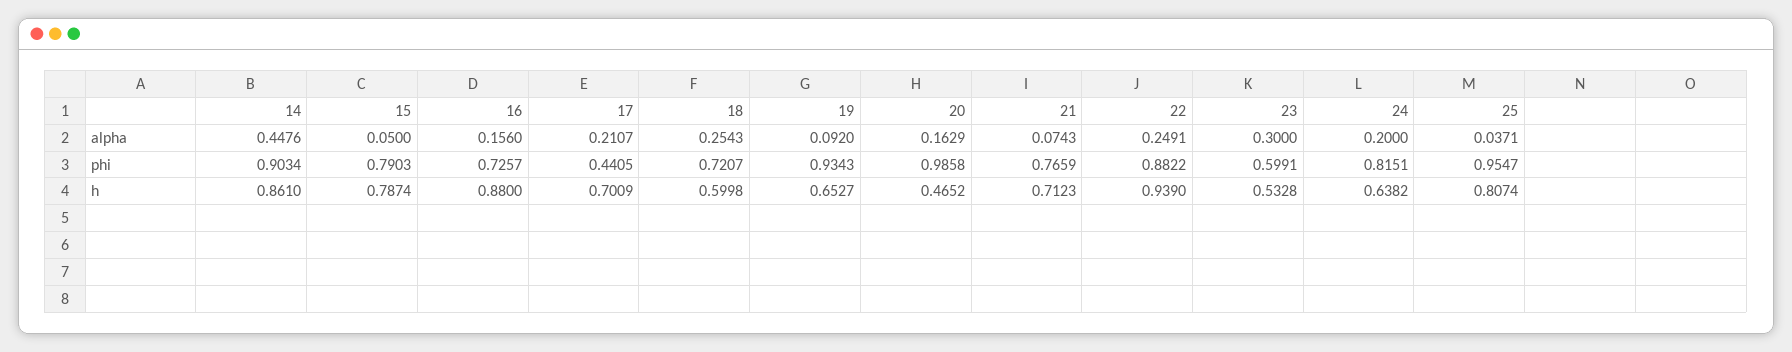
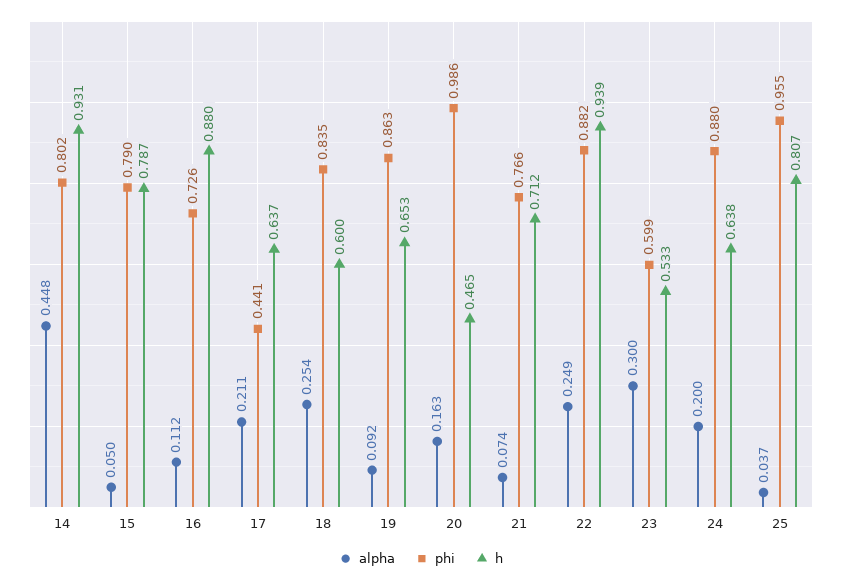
  {
    "alpha": {
      "14": 0.4476,
      "15": 0.05,
-     "16": 0.156,
+     "16": 0.112,
      "17": 0.2107,
      "18": 0.2543,
      "19": 0.092,
      "20": 0.1629,
      "21": 0.0743,
      "22": 0.2491,
      "23": 0.3,
      "24": 0.2,
      "25": 0.0371
    },
    "phi": {
-     "14": 0.9034,
+     "14": 0.802,
      "15": 0.7903,
      "16": 0.7257,
      "17": 0.4405,
-     "18": 0.7207,
+     "18": 0.835,
-     "19": 0.9343,
+     "19": 0.863,
      "20": 0.9858,
      "21": 0.7659,
      "22": 0.8822,
      "23": 0.5991,
-     "24": 0.8151,
+     "24": 0.88,
      "25": 0.9547
    },
    "h": {
-     "14": 0.861,
+     "14": 0.931,
      "15": 0.7874,
      "16": 0.88,
-     "17": 0.7009,
+     "17": 0.637,
      "18": 0.5998,
      "19": 0.6527,
      "20": 0.4652,
      "21": 0.7123,
      "22": 0.939,
      "23": 0.5328,
      "24": 0.6382,
      "25": 0.8074
    }
  }

